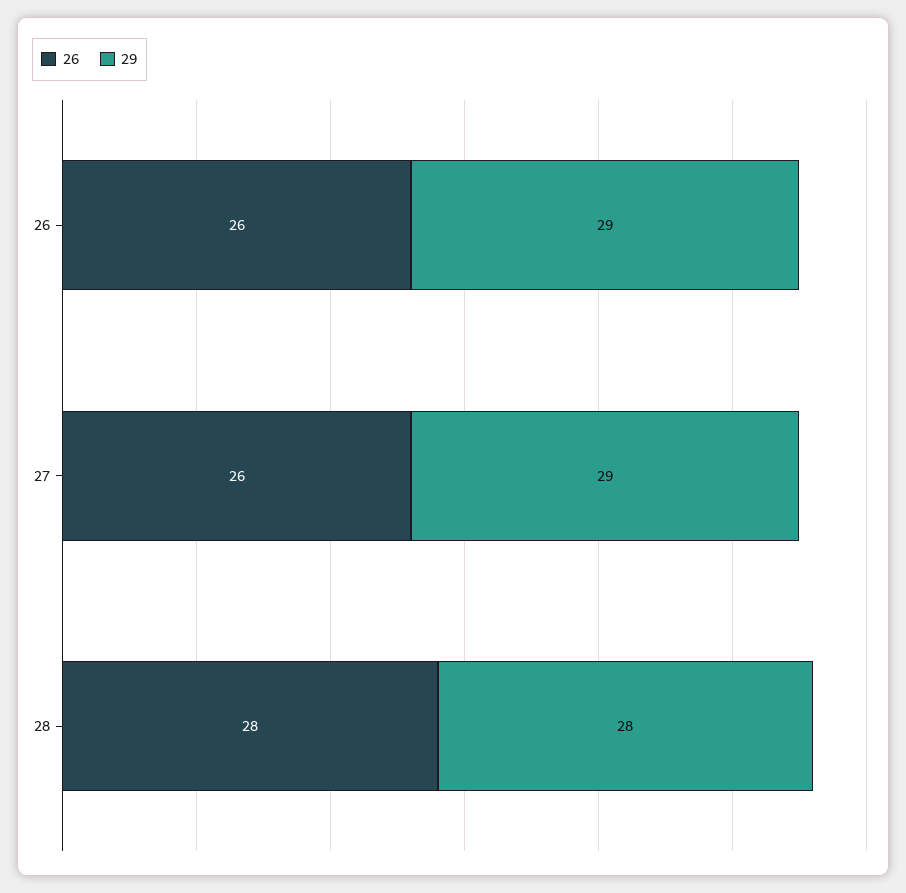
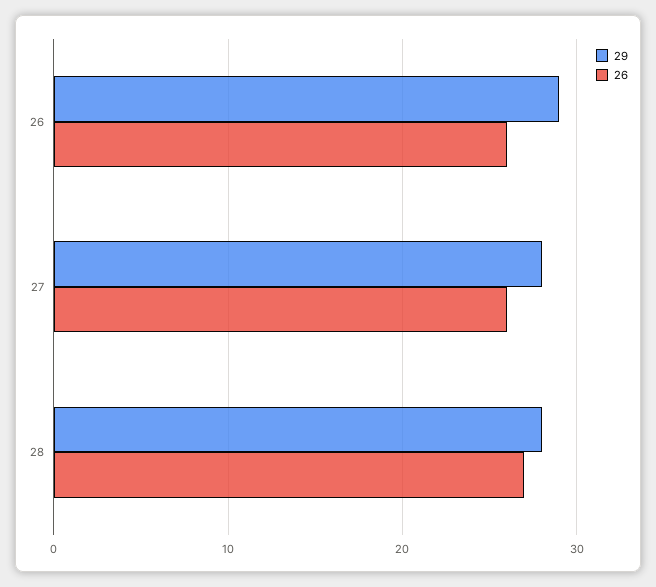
  {
    "26": {
      "26": 26,
      "27": 26,
-     "28": 28
+     "28": 27
    },
    "29": {
      "26": 29,
-     "27": 29,
+     "27": 28,
      "28": 28
    }
  }

